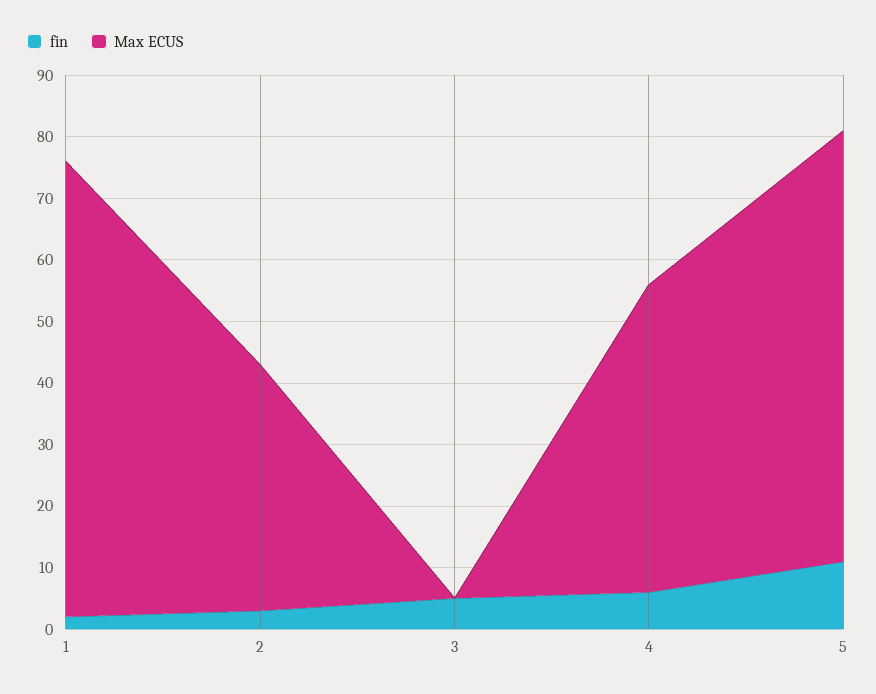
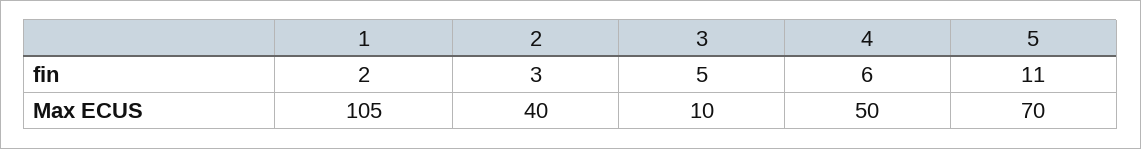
  {
    "fin": {
      "1": 2,
      "2": 3,
      "3": 5,
      "4": 6,
      "5": 11
    },
    "Max ECUS": {
-     "1": 75,
+     "1": 105,
      "2": 40,
-     "3": 0,
+     "3": 10,
      "4": 50,
      "5": 70
    }
  }

